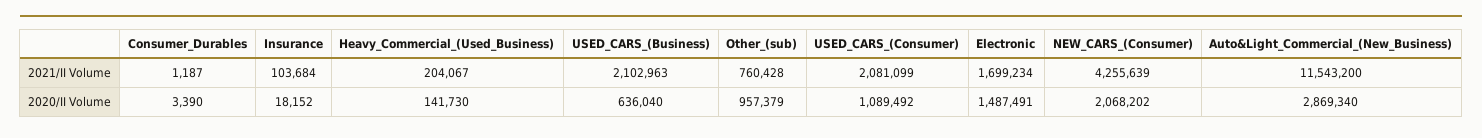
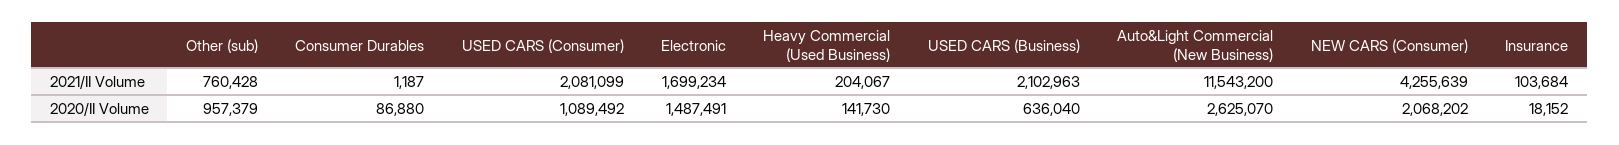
  {
    "Consumer_Durables": {
      "2021/II Volume": 1187,
-     "2020/II Volume": 3390
+     "2020/II Volume": 86880
    },
    "Insurance": {
      "2021/II Volume": 103684,
      "2020/II Volume": 18152
    },
    "Heavy_Commercial_(Used_Business)": {
      "2021/II Volume": 204067,
      "2020/II Volume": 141730
    },
    "USED_CARS_(Business)": {
      "2021/II Volume": 2102963,
      "2020/II Volume": 636040
    },
    "Other_(sub)": {
      "2021/II Volume": 760428,
      "2020/II Volume": 957379
    },
    "USED_CARS_(Consumer)": {
      "2021/II Volume": 2081099,
      "2020/II Volume": 1089492
    },
    "Electronic": {
      "2021/II Volume": 1699234,
      "2020/II Volume": 1487491
    },
    "NEW_CARS_(Consumer)": {
      "2021/II Volume": 4255639,
      "2020/II Volume": 2068202
    },
    "Auto&Light_Commercial_(New_Business)": {
      "2021/II Volume": 11543200,
-     "2020/II Volume": 2869340
+     "2020/II Volume": 2625070
    }
  }

